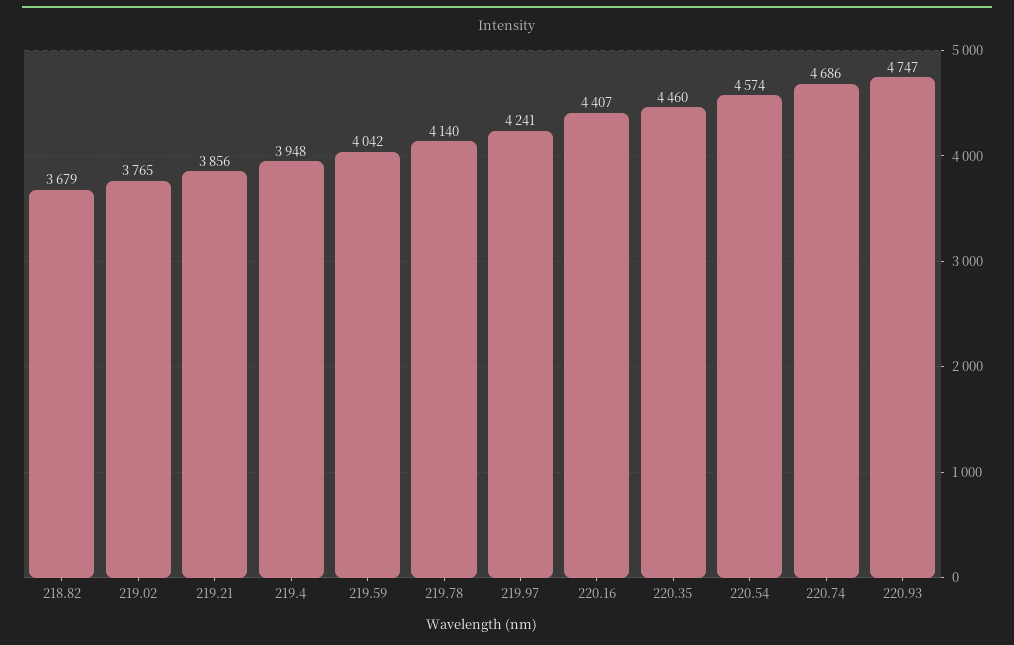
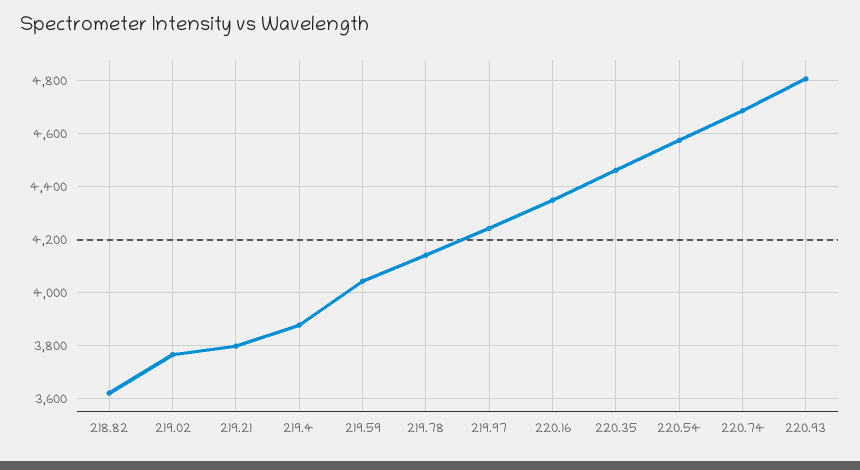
  {
-   "218.82": 3679,
+   "218.82": 3625,
    "219.02": 3765,
-   "219.21": 3856,
+   "219.21": 3800,
-   "219.4": 3948,
+   "219.4": 3875,
    "219.59": 4042,
    "219.78": 4140,
    "219.97": 4241,
-   "220.16": 4407,
+   "220.16": 4350,
    "220.35": 4460,
    "220.54": 4574,
    "220.74": 4686,
-   "220.93": 4747
+   "220.93": 4800
  }

